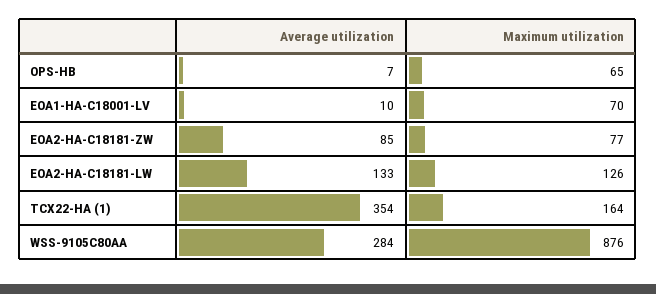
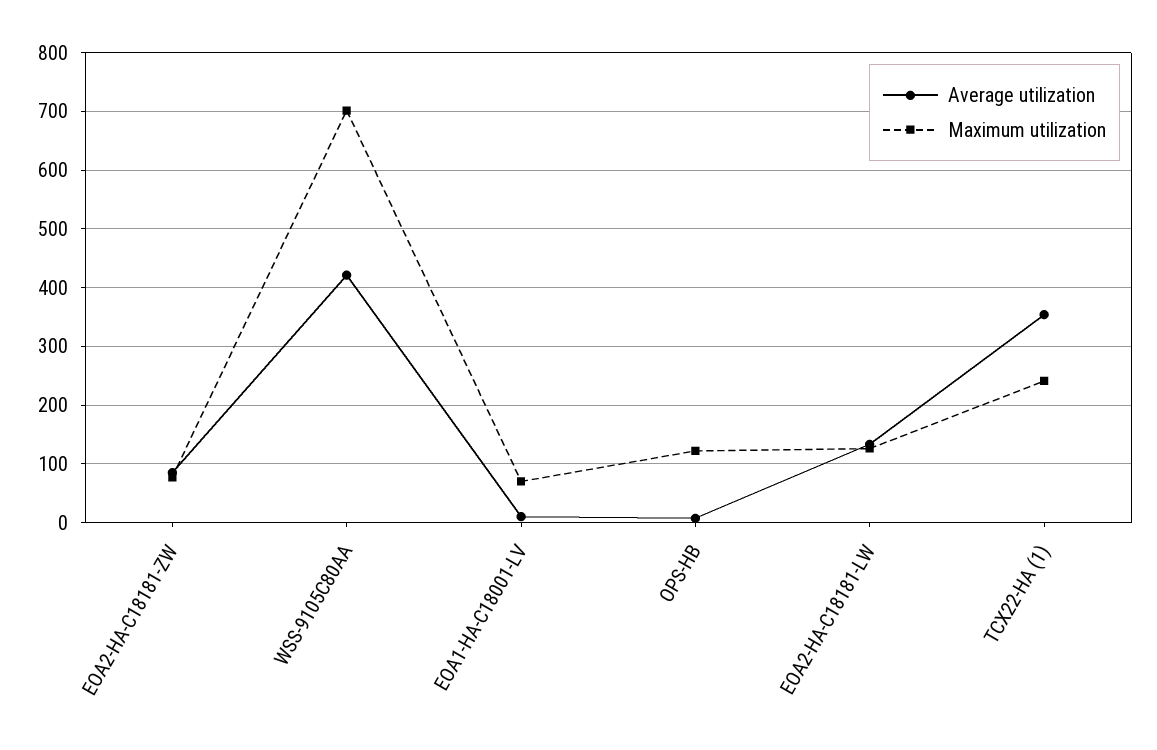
  {
    "Average utilization": {
      "OPS-HB": 7,
      "EOA1-HA-C18001-LV": 10,
      "EOA2-HA-C18181-ZW": 85,
      "EOA2-HA-C18181-LW": 133,
      "TCX22-HA (1)": 354,
-     "WSS-9105C80AA": 284
+     "WSS-9105C80AA": 420
    },
    "Maximum utilization": {
-     "OPS-HB": 65,
+     "OPS-HB": 120,
      "EOA1-HA-C18001-LV": 70,
      "EOA2-HA-C18181-ZW": 77,
      "EOA2-HA-C18181-LW": 126,
-     "TCX22-HA (1)": 164,
+     "TCX22-HA (1)": 240,
-     "WSS-9105C80AA": 876
+     "WSS-9105C80AA": 700
    }
  }

